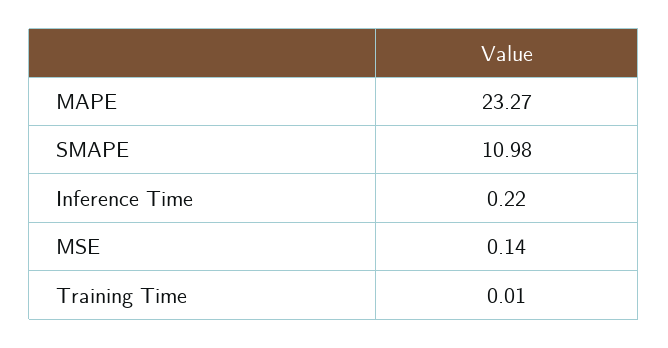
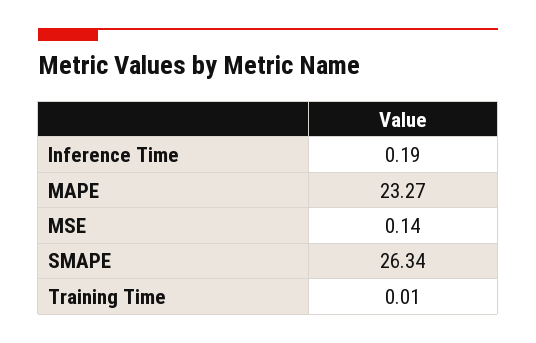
  {
    "MAPE": 23.27,
-   "SMAPE": 10.98,
+   "SMAPE": 26.34,
-   "Inference Time": 0.22,
+   "Inference Time": 0.19,
    "MSE": 0.14,
    "Training Time": 0.01
  }

